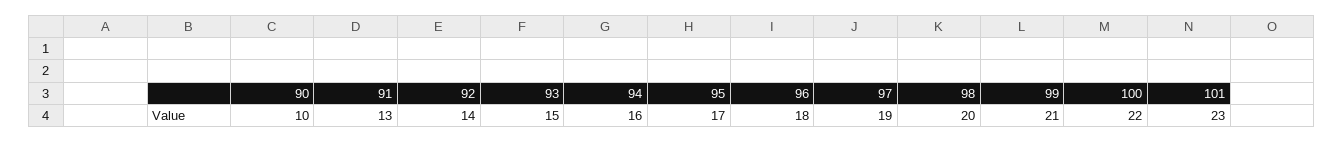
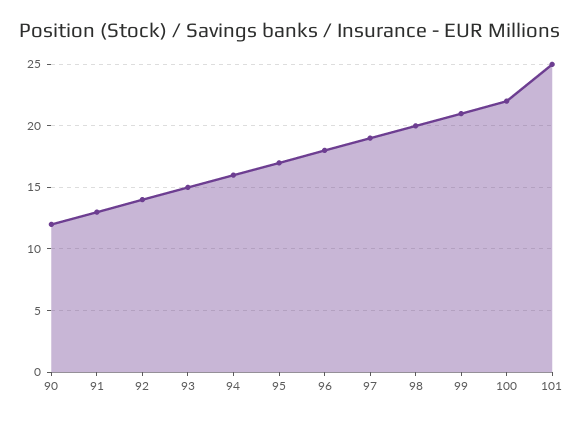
  {
-   "90": 10,
+   "90": 12,
    "91": 13,
    "92": 14,
    "93": 15,
    "94": 16,
    "95": 17,
    "96": 18,
    "97": 19,
    "98": 20,
    "99": 21,
    "100": 22,
-   "101": 23
+   "101": 25
  }

